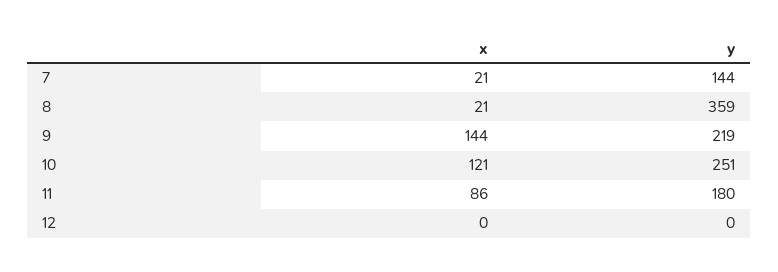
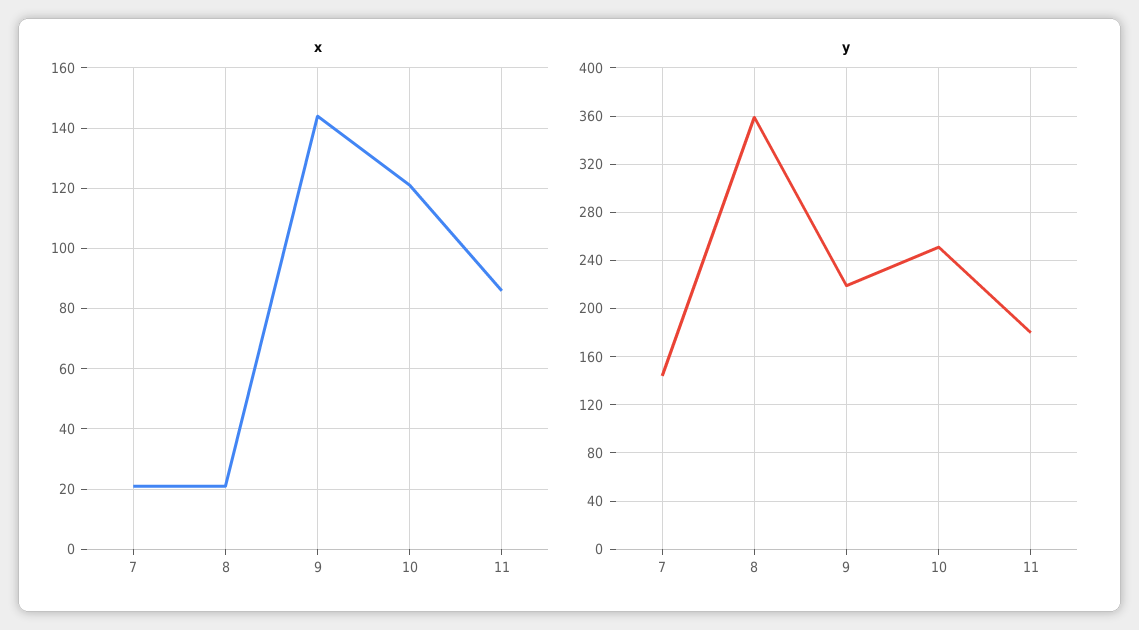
  {
    "x": {
      "7": 21,
      "8": 21,
      "9": 144,
      "10": 121,
-     "11": 86,
+     "11": 86
-     "12": 0
    },
    "y": {
      "7": 144,
      "8": 359,
      "9": 219,
      "10": 251,
-     "11": 180,
+     "11": 180
-     "12": 0
    }
  }

